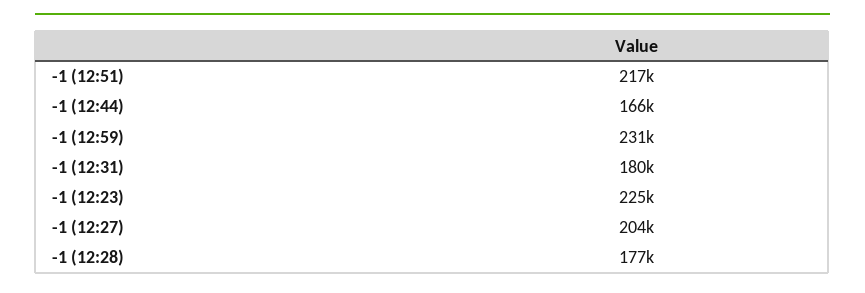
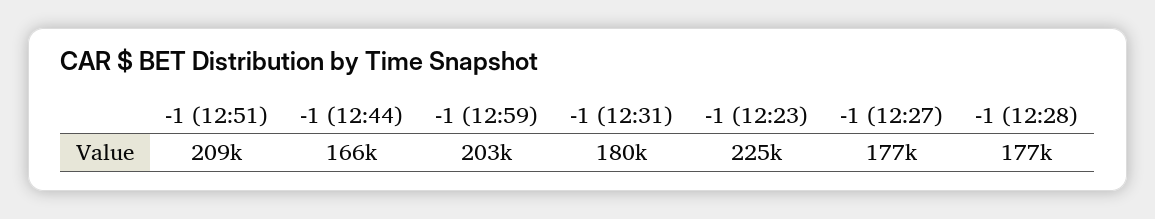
  {
-   "-1 (12:51)": 217000,
+   "-1 (12:51)": 209000,
    "-1 (12:44)": 166000,
-   "-1 (12:59)": 231000,
+   "-1 (12:59)": 203000,
    "-1 (12:31)": 180000,
    "-1 (12:23)": 225000,
-   "-1 (12:27)": 204000,
+   "-1 (12:27)": 177000,
    "-1 (12:28)": 177000
  }

